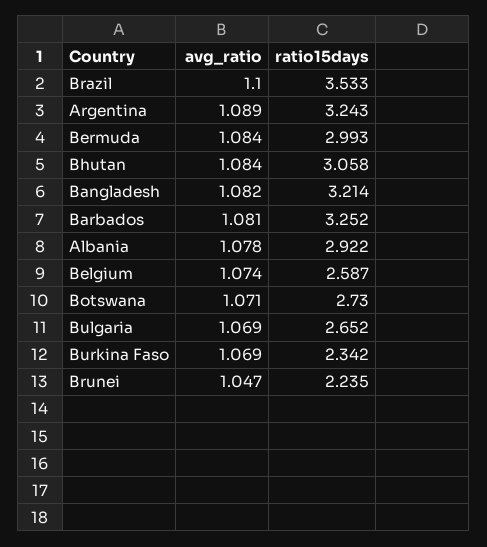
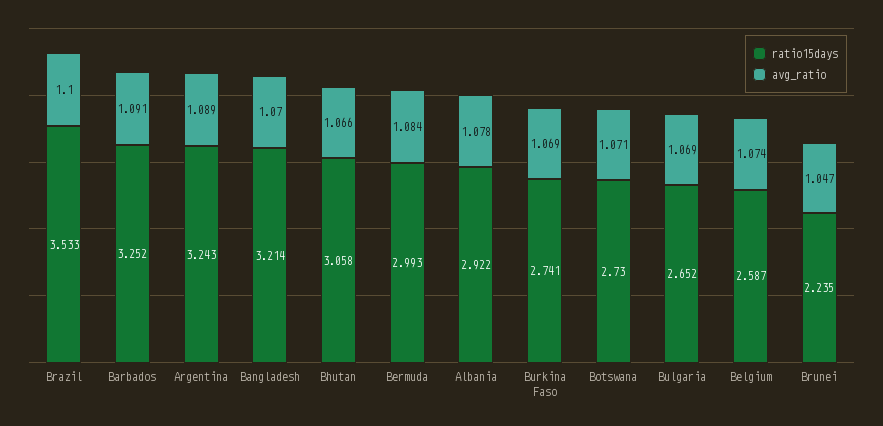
  {
    "avg_ratio": {
      "Brazil": 1.1,
      "Argentina": 1.089,
      "Bermuda": 1.084,
-     "Bhutan": 1.084,
+     "Bhutan": 1.066,
-     "Bangladesh": 1.082,
+     "Bangladesh": 1.07,
-     "Barbados": 1.081,
+     "Barbados": 1.091,
      "Albania": 1.078,
      "Belgium": 1.074,
      "Botswana": 1.071,
      "Bulgaria": 1.069,
      "Burkina Faso": 1.069,
      "Brunei": 1.047
    },
    "ratio15days": {
      "Brazil": 3.533,
      "Argentina": 3.243,
      "Bermuda": 2.993,
      "Bhutan": 3.058,
      "Bangladesh": 3.214,
      "Barbados": 3.252,
      "Albania": 2.922,
      "Belgium": 2.587,
      "Botswana": 2.73,
      "Bulgaria": 2.652,
-     "Burkina Faso": 2.342,
+     "Burkina Faso": 2.741,
      "Brunei": 2.235
    }
  }

